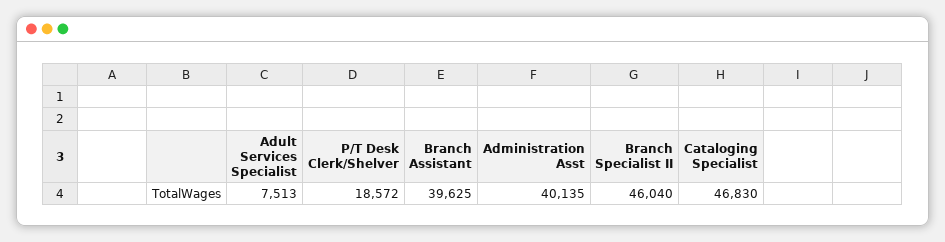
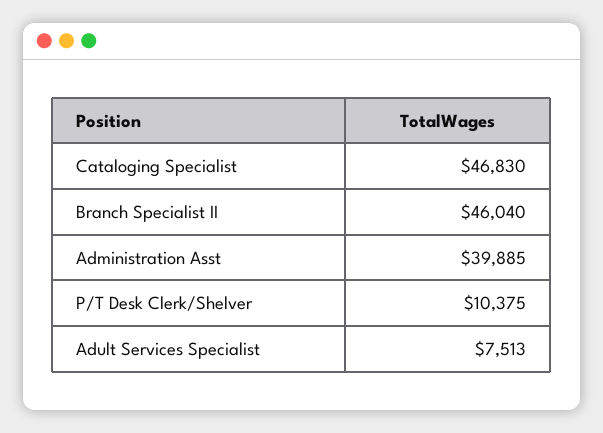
  {
    "Adult Services Specialist": 7513,
-   "P/T Desk Clerk/Shelver": 18572,
+   "P/T Desk Clerk/Shelver": 10375,
-   "Branch Assistant": 39625,
-   "Administration Asst": 40135,
+   "Administration Asst": 39885,
    "Branch Specialist II": 46040,
    "Cataloging Specialist": 46830
  }

